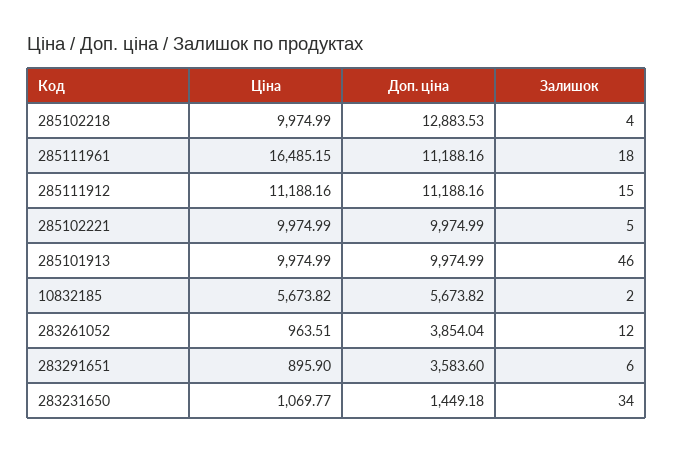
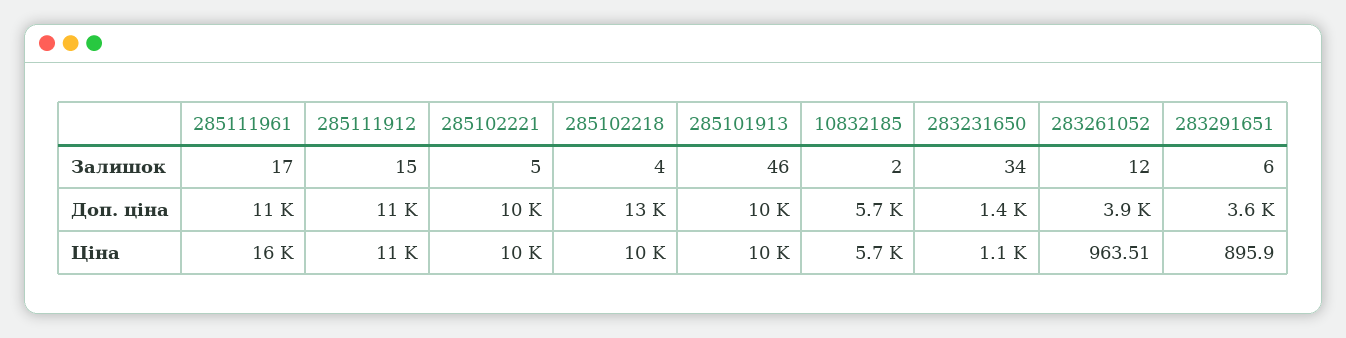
  {
    "Ціна": {
      "285102218": 9974.99,
      "285111961": 16485.15,
      "285111912": 11188.16,
      "285102221": 9974.99,
      "285101913": 9974.99,
      "10832185": 5673.82,
      "283261052": 963.51,
      "283291651": 895.9,
      "283231650": 1069.77
    },
    "Доп. ціна": {
      "285102218": 12883.53,
      "285111961": 11188.16,
      "285111912": 11188.16,
      "285102221": 9974.99,
      "285101913": 9974.99,
      "10832185": 5673.82,
      "283261052": 3854.04,
      "283291651": 3583.6,
      "283231650": 1449.18
    },
    "Залишок": {
      "285102218": 4,
-     "285111961": 18,
+     "285111961": 17,
      "285111912": 15,
      "285102221": 5,
      "285101913": 46,
      "10832185": 2,
      "283261052": 12,
      "283291651": 6,
      "283231650": 34
    }
  }

